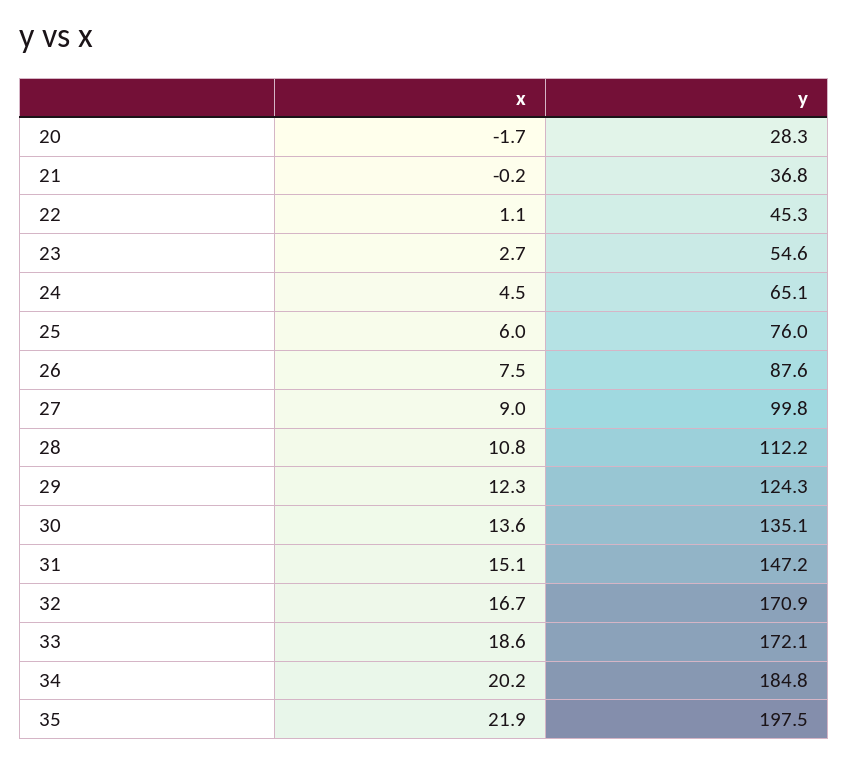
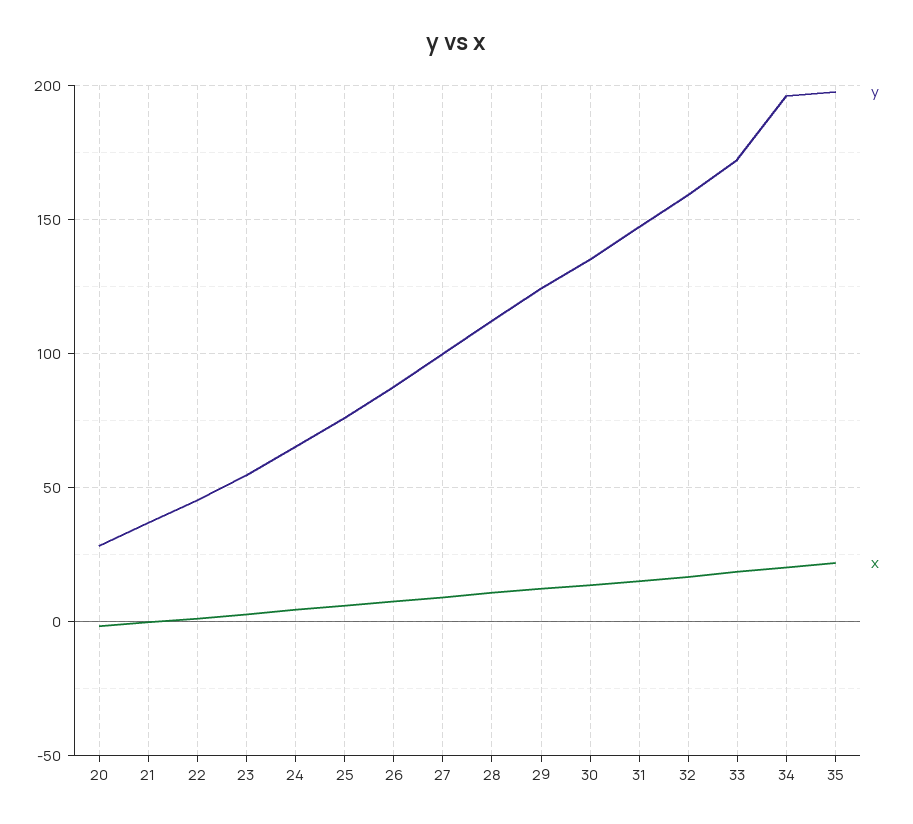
  {
    "x": {
      "20": -1.7,
      "21": -0.2,
      "22": 1.1,
      "23": 2.7,
      "24": 4.5,
      "25": 6,
      "26": 7.5,
      "27": 9,
      "28": 10.8,
      "29": 12.3,
      "30": 13.6,
      "31": 15.1,
      "32": 16.7,
      "33": 18.6,
      "34": 20.2,
      "35": 21.9
    },
    "y": {
      "20": 28.3,
      "21": 36.8,
      "22": 45.3,
      "23": 54.6,
      "24": 65.1,
      "25": 76,
      "26": 87.6,
      "27": 99.8,
      "28": 112.2,
      "29": 124.3,
      "30": 135.1,
      "31": 147.2,
-     "32": 170.9,
+     "32": 160,
      "33": 172.1,
-     "34": 184.8,
+     "34": 195,
      "35": 197.5
    }
  }

